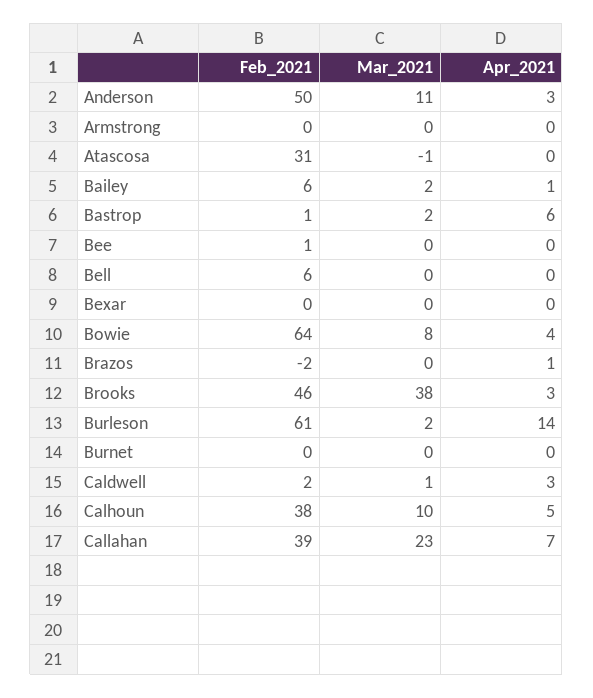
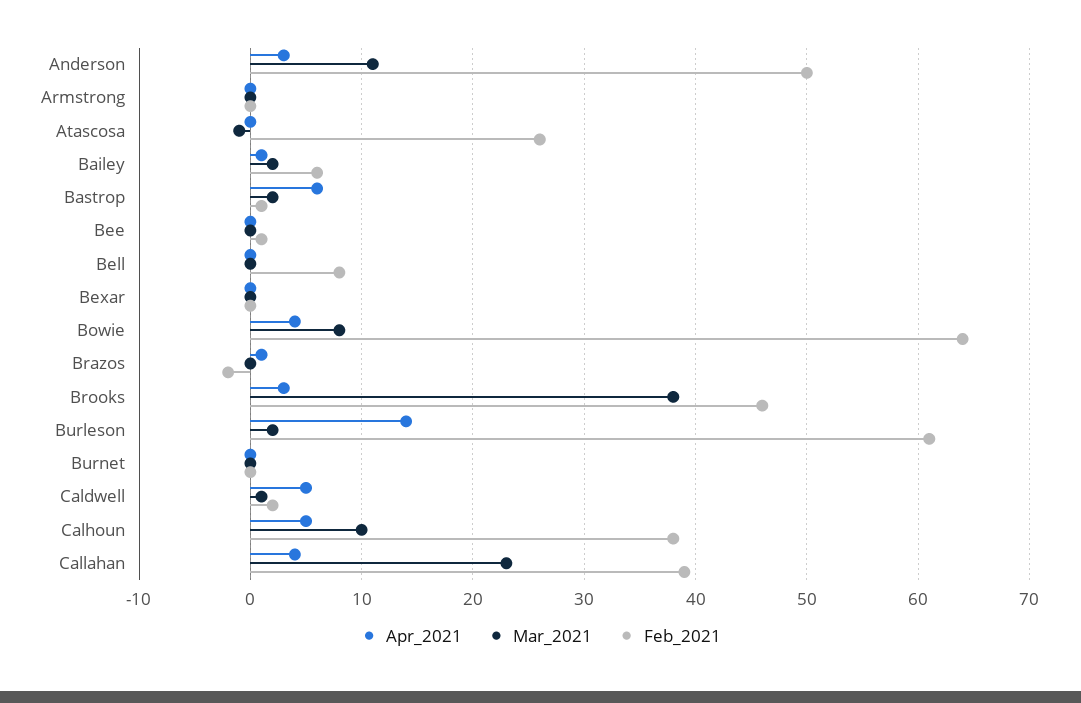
  {
    "Feb_2021": {
      "Anderson": 50,
      "Armstrong": 0,
-     "Atascosa": 31,
+     "Atascosa": 26,
      "Bailey": 6,
      "Bastrop": 1,
      "Bee": 1,
-     "Bell": 6,
+     "Bell": 8,
      "Bexar": 0,
      "Bowie": 64,
      "Brazos": -2,
      "Brooks": 46,
      "Burleson": 61,
      "Burnet": 0,
      "Caldwell": 2,
      "Calhoun": 38,
      "Callahan": 39
    },
    "Mar_2021": {
      "Anderson": 11,
      "Armstrong": 0,
      "Atascosa": -1,
      "Bailey": 2,
      "Bastrop": 2,
      "Bee": 0,
      "Bell": 0,
      "Bexar": 0,
      "Bowie": 8,
      "Brazos": 0,
      "Brooks": 38,
      "Burleson": 2,
      "Burnet": 0,
      "Caldwell": 1,
      "Calhoun": 10,
      "Callahan": 23
    },
    "Apr_2021": {
      "Anderson": 3,
      "Armstrong": 0,
      "Atascosa": 0,
      "Bailey": 1,
      "Bastrop": 6,
      "Bee": 0,
      "Bell": 0,
      "Bexar": 0,
      "Bowie": 4,
      "Brazos": 1,
      "Brooks": 3,
      "Burleson": 14,
      "Burnet": 0,
-     "Caldwell": 3,
+     "Caldwell": 5,
      "Calhoun": 5,
-     "Callahan": 7
+     "Callahan": 4
    }
  }

